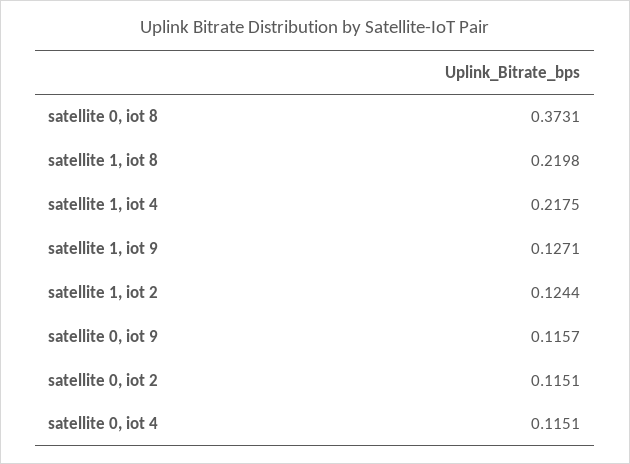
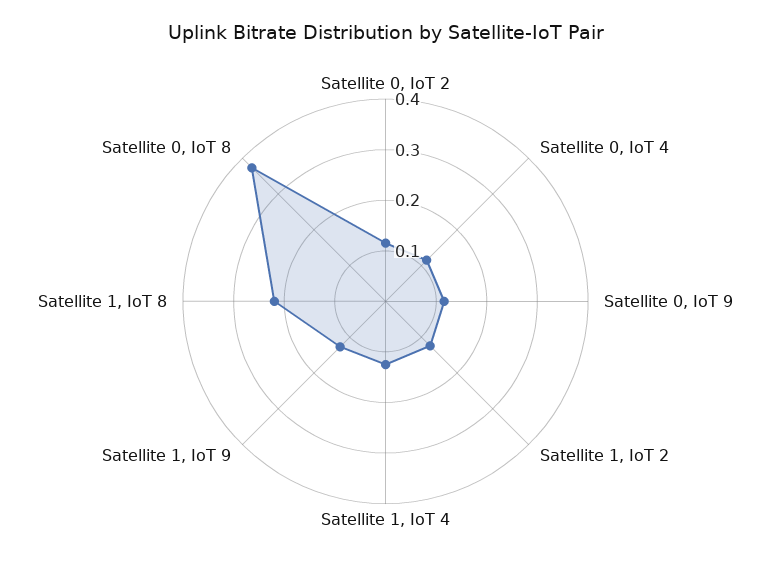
  {
    "satellite 0, iot 8": 0.3731,
    "satellite 1, iot 8": 0.2198,
-   "satellite 1, iot 4": 0.2175,
+   "satellite 1, iot 4": 0.12,
    "satellite 1, iot 9": 0.1271,
    "satellite 1, iot 2": 0.1244,
    "satellite 0, iot 9": 0.1157,
    "satellite 0, iot 2": 0.1151,
    "satellite 0, iot 4": 0.1151
  }

